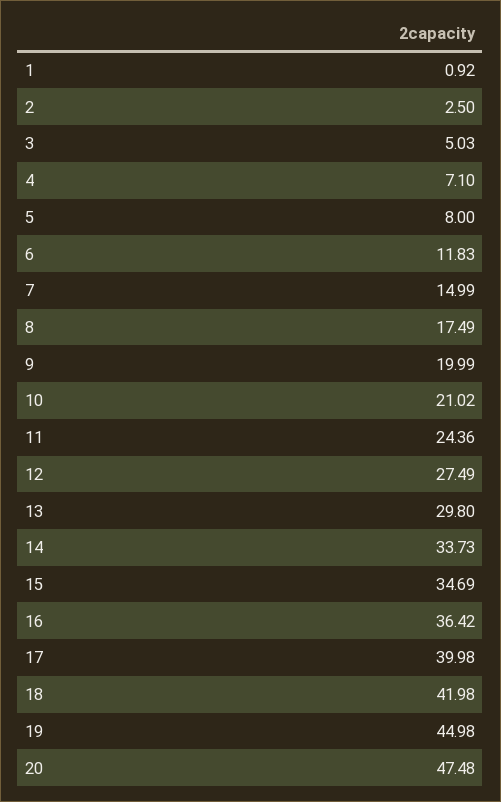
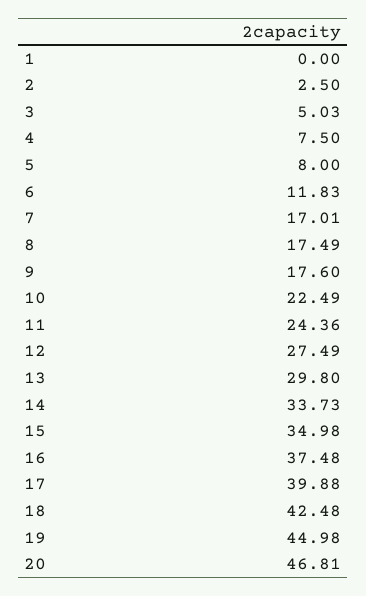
  {
-   "1": 0.92,
+   "1": 0,
    "2": 2.5,
    "3": 5.03,
-   "4": 7.1,
+   "4": 7.5,
    "5": 8,
    "6": 11.83,
-   "7": 14.99,
+   "7": 17.01,
    "8": 17.49,
-   "9": 19.99,
+   "9": 17.6,
-   "10": 21.02,
+   "10": 22.49,
    "11": 24.36,
    "12": 27.49,
    "13": 29.8,
    "14": 33.73,
-   "15": 34.69,
+   "15": 34.98,
-   "16": 36.42,
+   "16": 37.48,
-   "17": 39.98,
+   "17": 39.88,
-   "18": 41.98,
+   "18": 42.48,
    "19": 44.98,
-   "20": 47.48
+   "20": 46.81
  }

